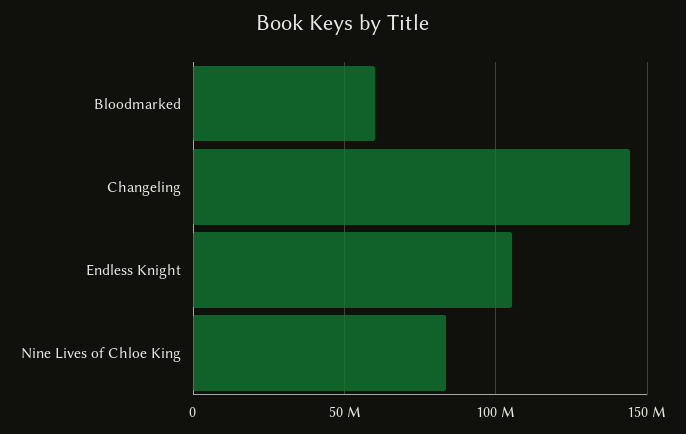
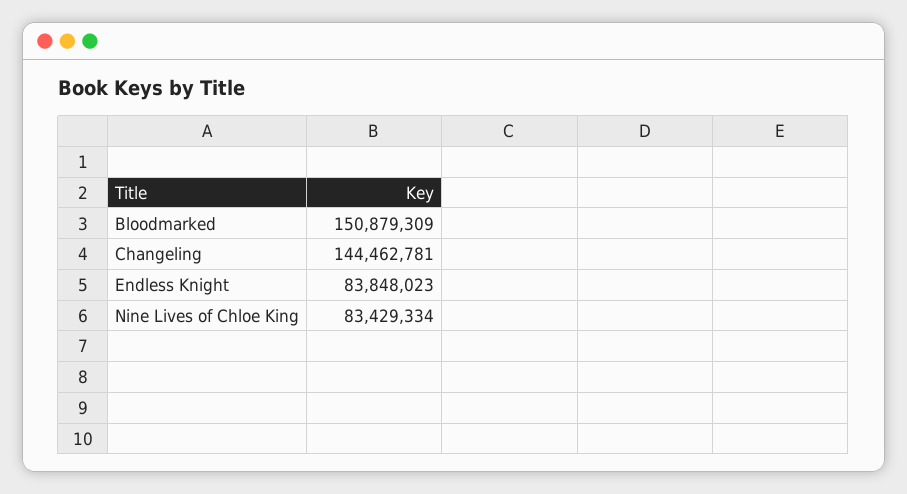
  {
-   "Bloodmarked": 60000000,
+   "Bloodmarked": 150879309,
    "Changeling": 144462781,
-   "Endless Knight": 105000000,
+   "Endless Knight": 83848023,
    "Nine Lives of Chloe King": 83429334
  }

